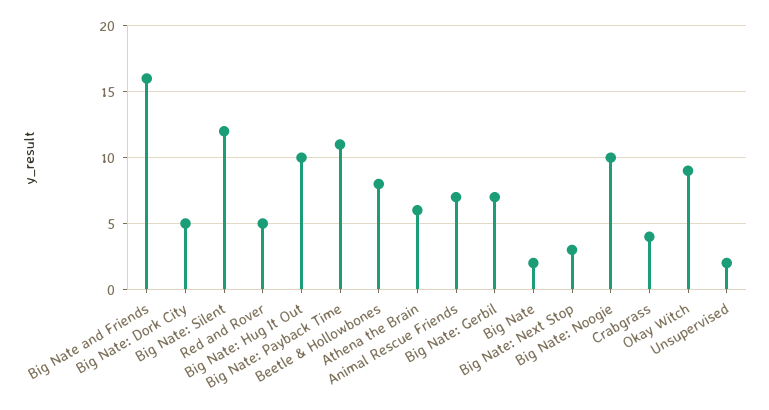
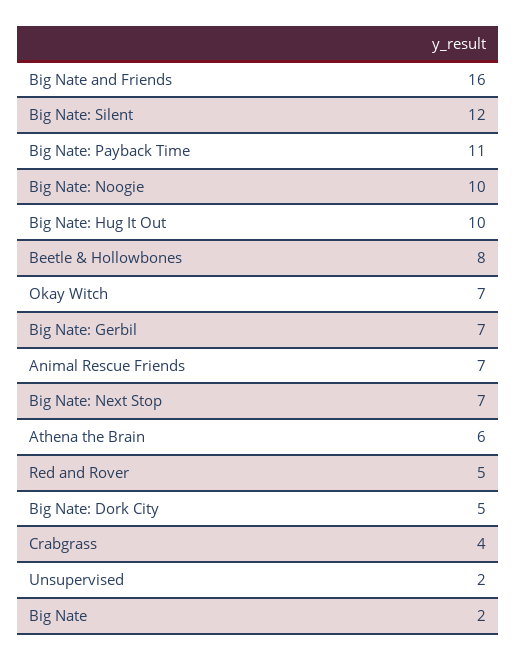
  {
    "Big Nate and Friends": 16,
    "Big Nate: Dork City": 5,
    "Big Nate: Silent": 12,
    "Red and Rover": 5,
    "Big Nate: Hug It Out": 10,
    "Big Nate: Payback Time": 11,
    "Beetle & Hollowbones": 8,
    "Athena the Brain": 6,
    "Animal Rescue Friends": 7,
    "Big Nate: Gerbil": 7,
    "Big Nate": 2,
-   "Big Nate: Next Stop": 3,
+   "Big Nate: Next Stop": 7,
    "Big Nate: Noogie": 10,
    "Crabgrass": 4,
-   "Okay Witch": 9,
+   "Okay Witch": 7,
    "Unsupervised": 2
  }

